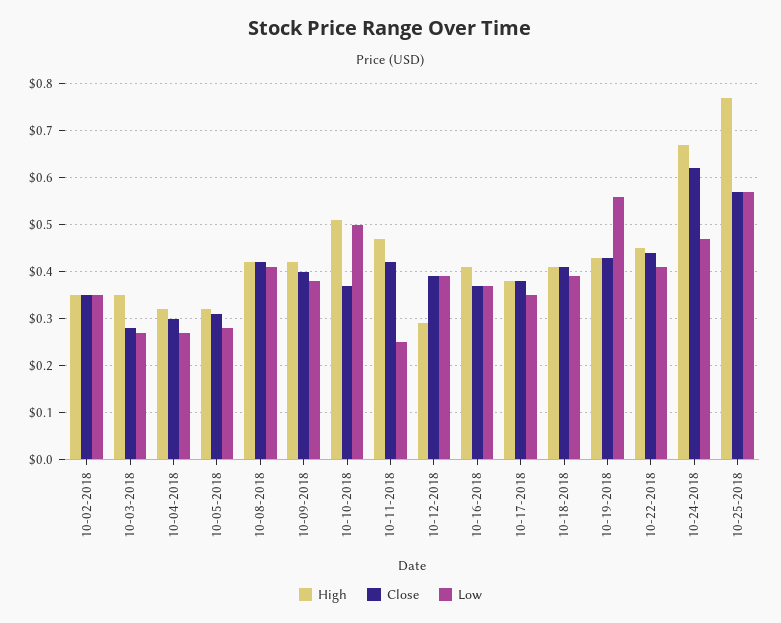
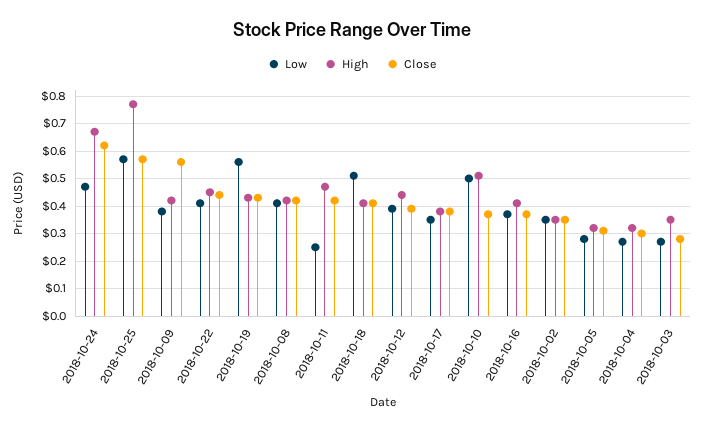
  {
    "High": {
      "10-02-2018": 0.35,
      "10-03-2018": 0.35,
      "10-04-2018": 0.3,
      "10-05-2018": 0.3,
      "10-08-2018": 0.4,
      "10-09-2018": 0.4,
      "10-10-2018": 0.5,
      "10-11-2018": 0.45,
-     "10-12-2018": 0.3,
+     "10-12-2018": 0.45,
      "10-16-2018": 0.4,
      "10-17-2018": 0.4,
      "10-18-2018": 0.4,
      "10-19-2018": 0.45,
      "10-22-2018": 0.45,
      "10-24-2018": 0.65,
      "10-25-2018": 0.75
    },
    "Close": {
      "10-02-2018": 0.35,
      "10-03-2018": 0.3,
      "10-04-2018": 0.3,
      "10-05-2018": 0.3,
      "10-08-2018": 0.4,
-     "10-09-2018": 0.4,
+     "10-09-2018": 0.55,
      "10-10-2018": 0.35,
      "10-11-2018": 0.4,
      "10-12-2018": 0.4,
      "10-16-2018": 0.35,
      "10-17-2018": 0.4,
      "10-18-2018": 0.4,
      "10-19-2018": 0.45,
      "10-22-2018": 0.45,
      "10-24-2018": 0.6,
      "10-25-2018": 0.55
    },
    "Low": {
      "10-02-2018": 0.35,
      "10-03-2018": 0.25,
      "10-04-2018": 0.25,
      "10-05-2018": 0.3,
      "10-08-2018": 0.4,
      "10-09-2018": 0.4,
      "10-10-2018": 0.5,
      "10-11-2018": 0.25,
      "10-12-2018": 0.4,
      "10-16-2018": 0.35,
      "10-17-2018": 0.35,
-     "10-18-2018": 0.4,
+     "10-18-2018": 0.5,
      "10-19-2018": 0.55,
      "10-22-2018": 0.4,
      "10-24-2018": 0.45,
      "10-25-2018": 0.55
    }
  }

